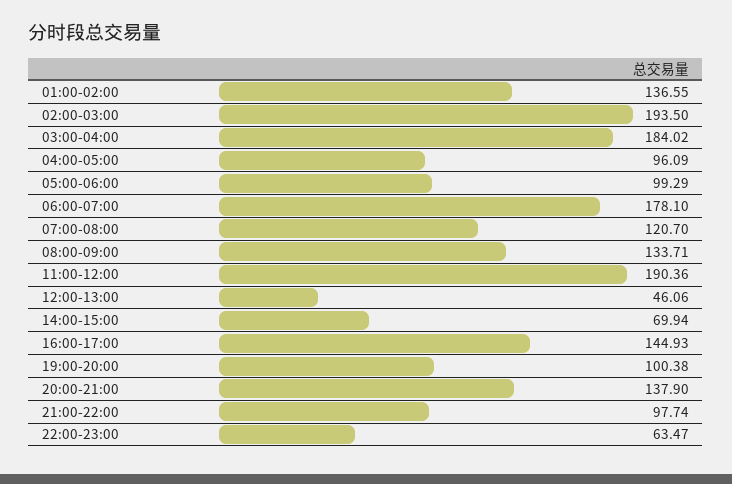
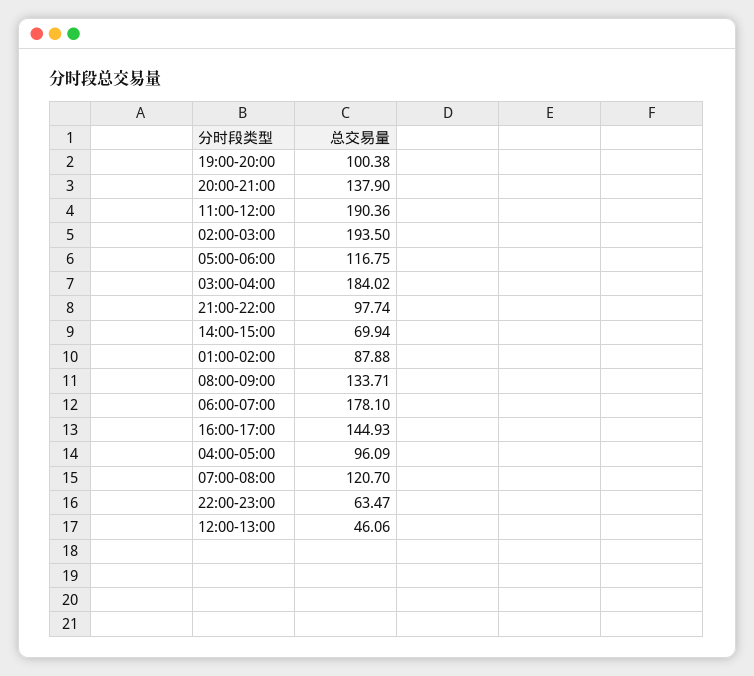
  {
-   "01:00-02:00": 136.55,
+   "01:00-02:00": 87.88,
    "02:00-03:00": 193.5,
    "03:00-04:00": 184.02,
    "04:00-05:00": 96.09,
-   "05:00-06:00": 99.29,
+   "05:00-06:00": 116.75,
    "06:00-07:00": 178.1,
    "07:00-08:00": 120.7,
    "08:00-09:00": 133.71,
    "11:00-12:00": 190.36,
    "12:00-13:00": 46.06,
    "14:00-15:00": 69.94,
    "16:00-17:00": 144.93,
    "19:00-20:00": 100.38,
    "20:00-21:00": 137.9,
    "21:00-22:00": 97.74,
    "22:00-23:00": 63.47
  }

